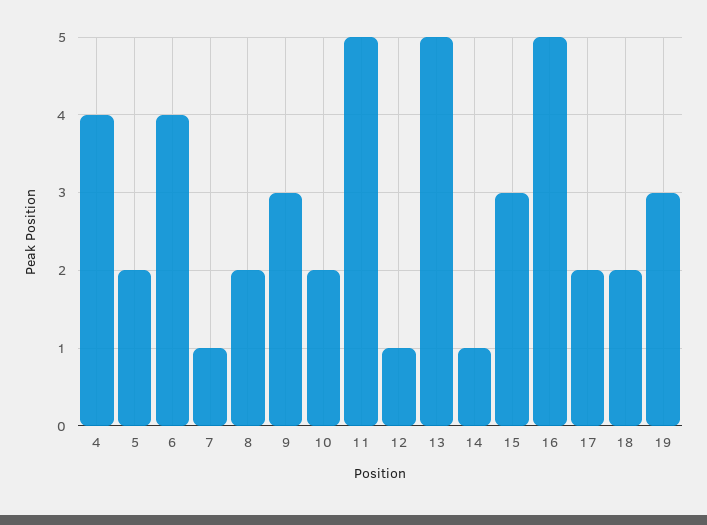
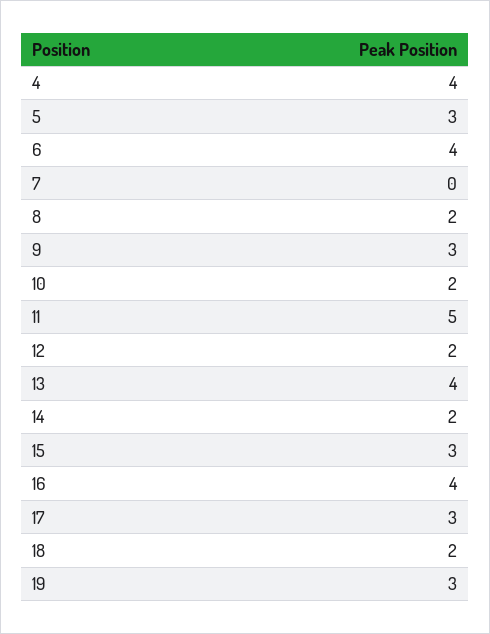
  {
    "4": 4,
-   "5": 2,
+   "5": 3,
    "6": 4,
-   "7": 1,
+   "7": 0,
    "8": 2,
    "9": 3,
    "10": 2,
    "11": 5,
-   "12": 1,
+   "12": 2,
-   "13": 5,
+   "13": 4,
-   "14": 1,
+   "14": 2,
    "15": 3,
-   "16": 5,
+   "16": 4,
-   "17": 2,
+   "17": 3,
    "18": 2,
    "19": 3
  }

